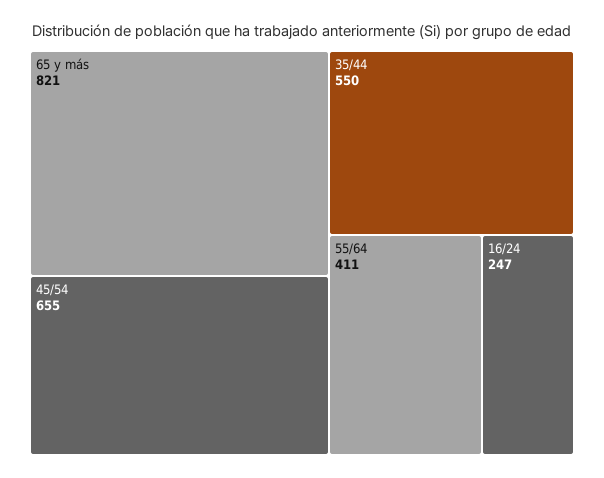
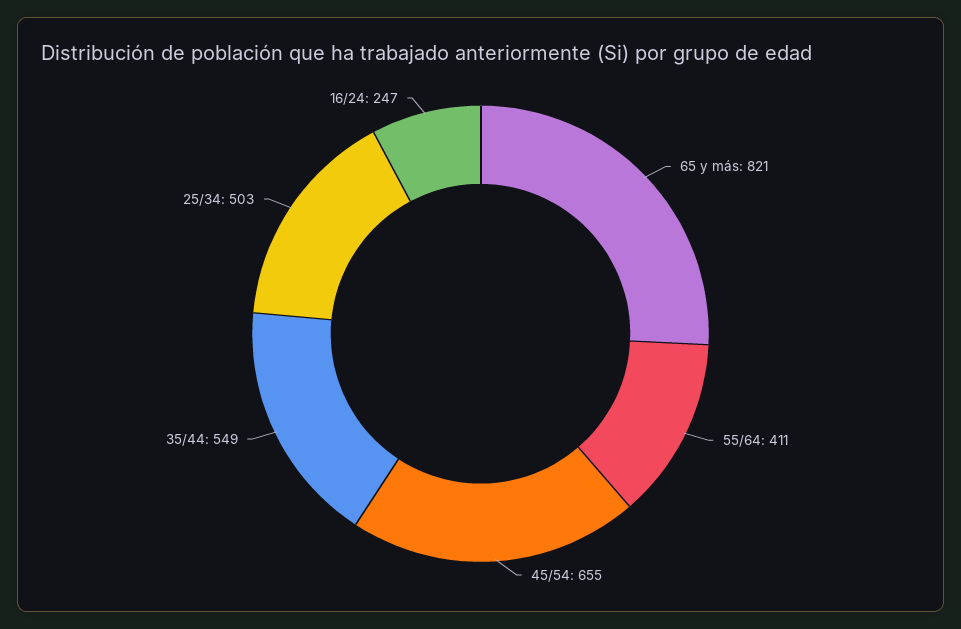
  {
    "65 y más": 821,
    "45/54": 655,
-   "35/44": 550,
+   "35/44": 549,
    "55/64": 411,
-   "16/24": 247
+   "16/24": 247,
+   "25/34": 503
  }

